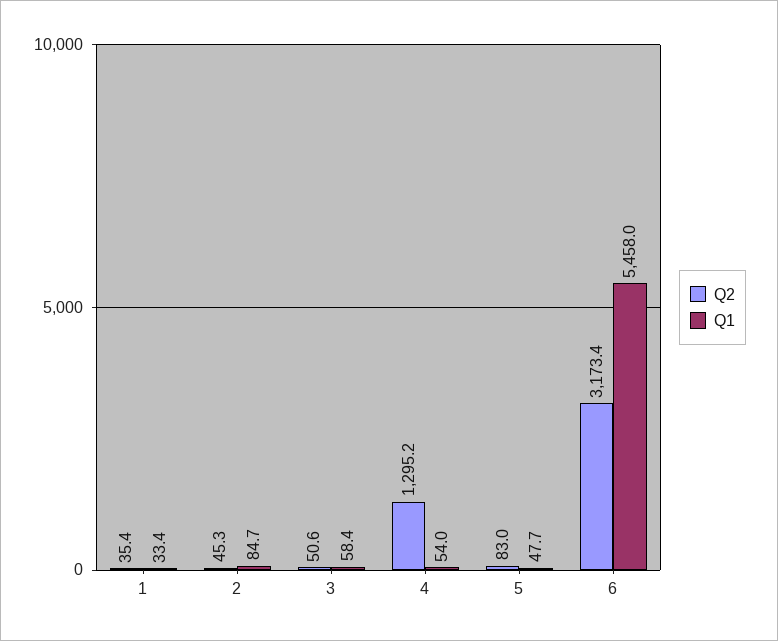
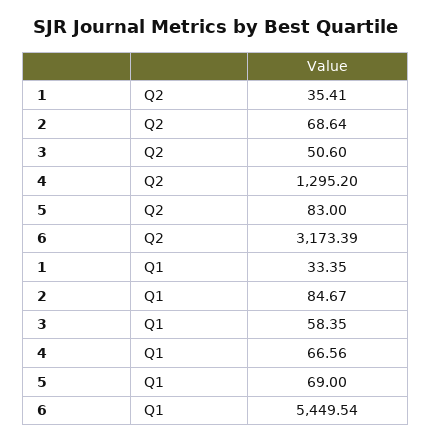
  {
    "Q2": {
      "1": 35.41,
-     "2": 45.3,
+     "2": 68.64,
      "3": 50.6,
      "4": 1295.2,
      "5": 83,
      "6": 3173.39
    },
    "Q1": {
      "1": 33.35,
      "2": 84.67,
      "3": 58.35,
-     "4": 54,
+     "4": 66.56,
-     "5": 47.7,
+     "5": 69,
-     "6": 5458
+     "6": 5449.54
    }
  }

